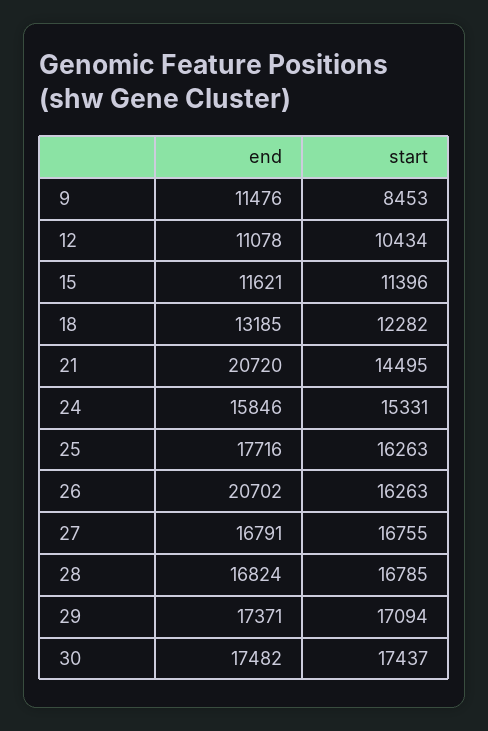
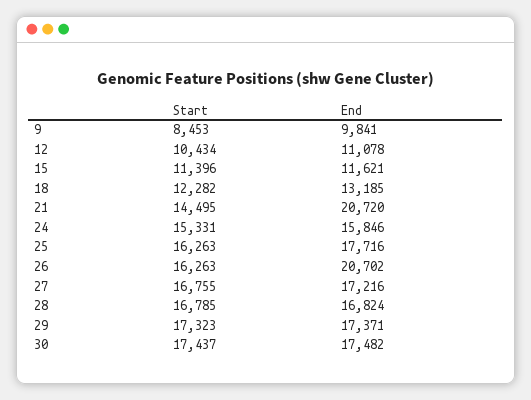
  {
    "end": {
-     "9": 11476,
+     "9": 9841,
      "12": 11078,
      "15": 11621,
      "18": 13185,
      "21": 20720,
      "24": 15846,
      "25": 17716,
      "26": 20702,
-     "27": 16791,
+     "27": 17216,
      "28": 16824,
      "29": 17371,
      "30": 17482
    },
    "start": {
      "9": 8453,
      "12": 10434,
      "15": 11396,
      "18": 12282,
      "21": 14495,
      "24": 15331,
      "25": 16263,
      "26": 16263,
      "27": 16755,
      "28": 16785,
-     "29": 17094,
+     "29": 17323,
      "30": 17437
    }
  }

